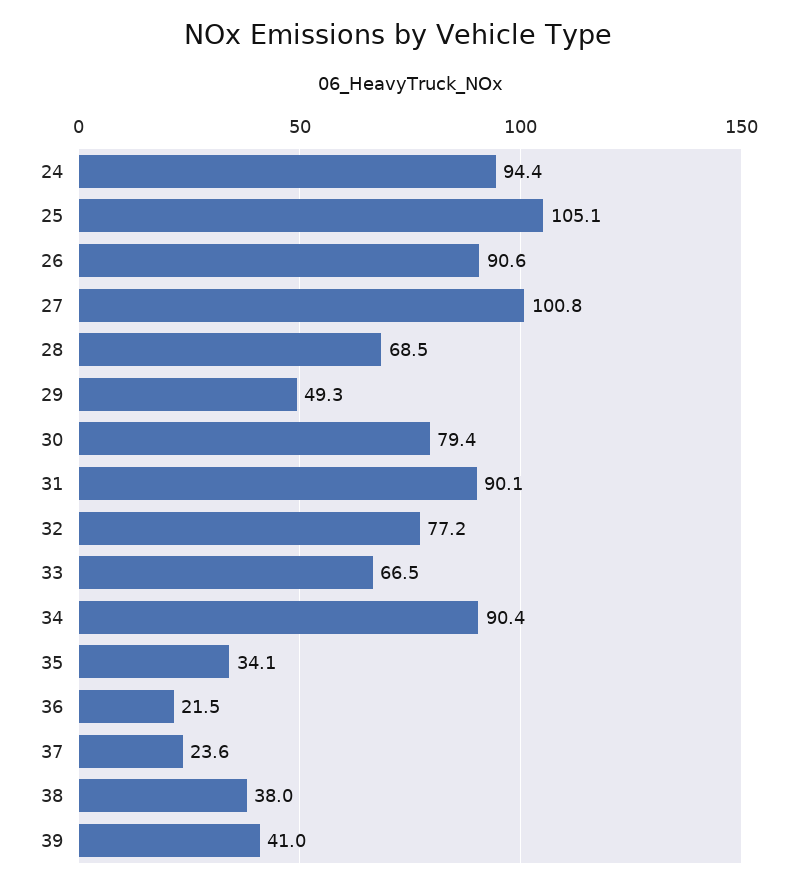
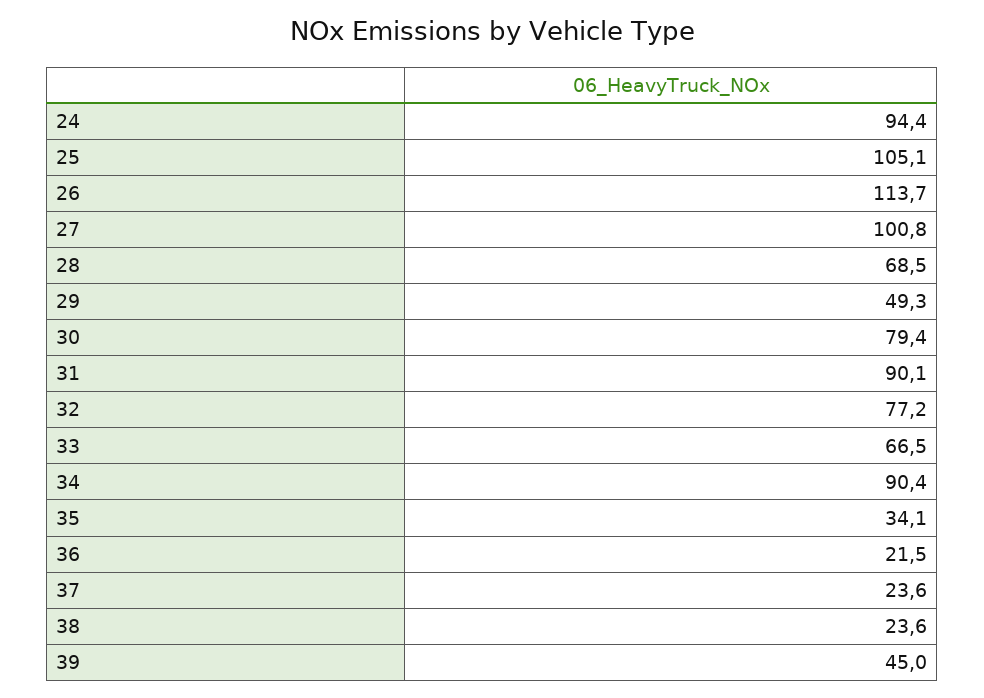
  {
    "24": 94.4,
    "25": 105.1,
-   "26": 90.6,
+   "26": 113.7,
    "27": 100.8,
    "28": 68.5,
    "29": 49.3,
    "30": 79.4,
    "31": 90.1,
    "32": 77.2,
    "33": 66.5,
    "34": 90.4,
    "35": 34.1,
    "36": 21.5,
    "37": 23.6,
-   "38": 38,
+   "38": 23.6,
-   "39": 41
+   "39": 45
  }

